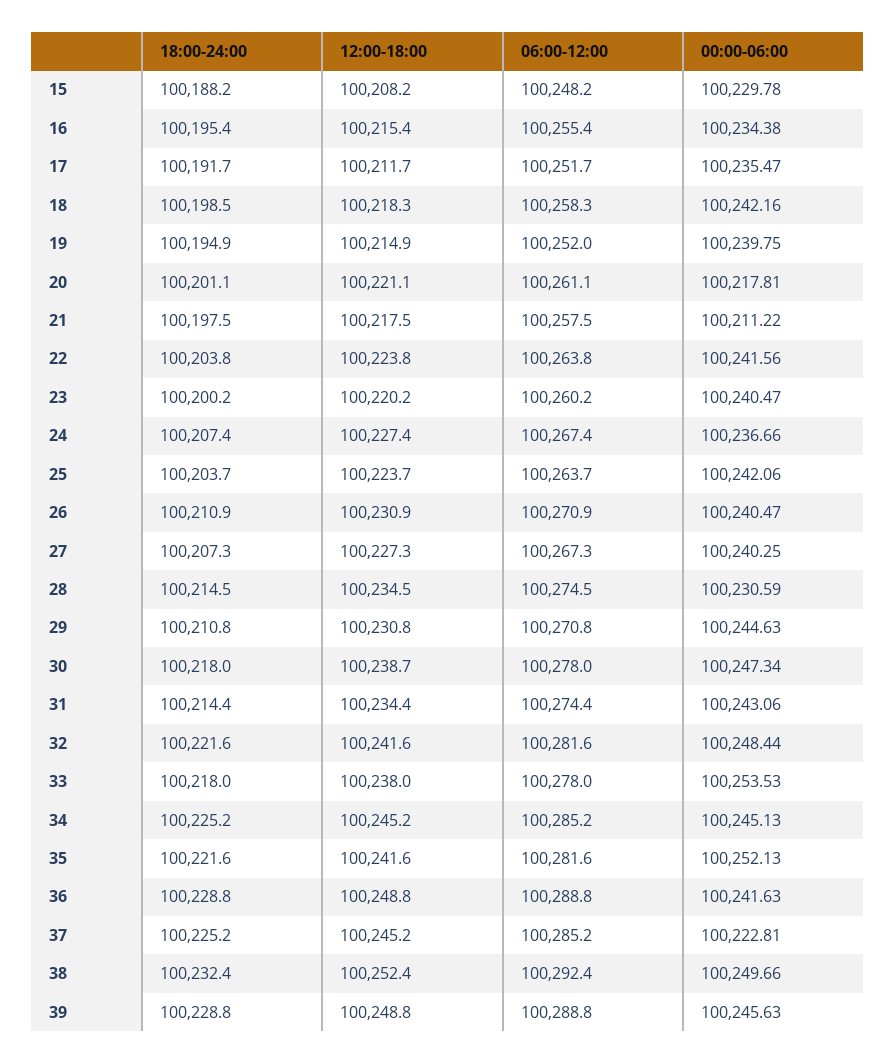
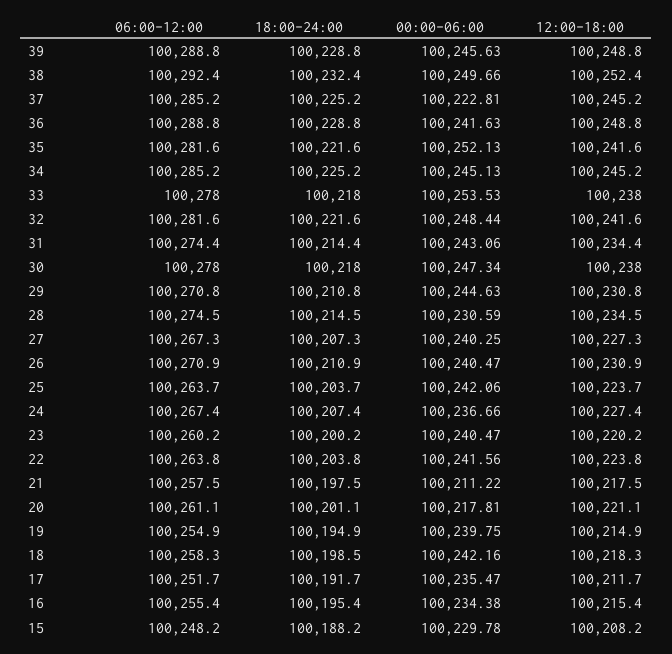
  {
    "18:00-24:00": {
      "15": 100188.2,
      "16": 100195.4,
      "17": 100191.7,
      "18": 100198.5,
      "19": 100194.9,
      "20": 100201.1,
      "21": 100197.5,
      "22": 100203.8,
      "23": 100200.2,
      "24": 100207.4,
      "25": 100203.7,
      "26": 100210.9,
      "27": 100207.3,
      "28": 100214.5,
      "29": 100210.8,
      "30": 100218,
      "31": 100214.4,
      "32": 100221.6,
      "33": 100218,
      "34": 100225.2,
      "35": 100221.6,
      "36": 100228.8,
      "37": 100225.2,
      "38": 100232.4,
      "39": 100228.8
    },
    "12:00-18:00": {
      "15": 100208.2,
      "16": 100215.4,
      "17": 100211.7,
      "18": 100218.3,
      "19": 100214.9,
      "20": 100221.1,
      "21": 100217.5,
      "22": 100223.8,
      "23": 100220.2,
      "24": 100227.4,
      "25": 100223.7,
      "26": 100230.9,
      "27": 100227.3,
      "28": 100234.5,
      "29": 100230.8,
-     "30": 100238.7,
+     "30": 100238,
      "31": 100234.4,
      "32": 100241.6,
      "33": 100238,
      "34": 100245.2,
      "35": 100241.6,
      "36": 100248.8,
      "37": 100245.2,
      "38": 100252.4,
      "39": 100248.8
    },
    "06:00-12:00": {
      "15": 100248.2,
      "16": 100255.4,
      "17": 100251.7,
      "18": 100258.3,
-     "19": 100252,
+     "19": 100254.9,
      "20": 100261.1,
      "21": 100257.5,
      "22": 100263.8,
      "23": 100260.2,
      "24": 100267.4,
      "25": 100263.7,
      "26": 100270.9,
      "27": 100267.3,
      "28": 100274.5,
      "29": 100270.8,
      "30": 100278,
      "31": 100274.4,
      "32": 100281.6,
      "33": 100278,
      "34": 100285.2,
      "35": 100281.6,
      "36": 100288.8,
      "37": 100285.2,
      "38": 100292.4,
      "39": 100288.8
    },
    "00:00-06:00": {
      "15": 100229.78,
      "16": 100234.38,
      "17": 100235.47,
      "18": 100242.16,
      "19": 100239.75,
      "20": 100217.81,
      "21": 100211.22,
      "22": 100241.56,
      "23": 100240.47,
      "24": 100236.66,
      "25": 100242.06,
      "26": 100240.47,
      "27": 100240.25,
      "28": 100230.59,
      "29": 100244.63,
      "30": 100247.34,
      "31": 100243.06,
      "32": 100248.44,
      "33": 100253.53,
      "34": 100245.13,
      "35": 100252.13,
      "36": 100241.63,
      "37": 100222.81,
      "38": 100249.66,
      "39": 100245.63
    }
  }

